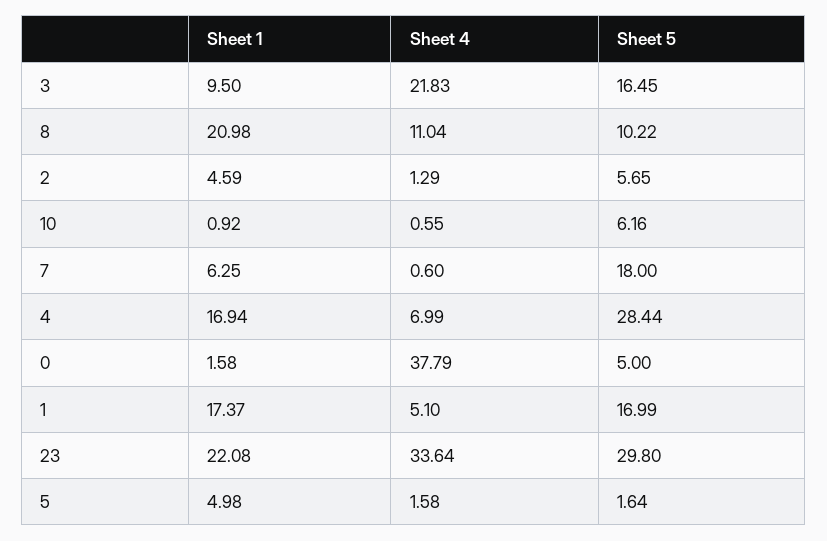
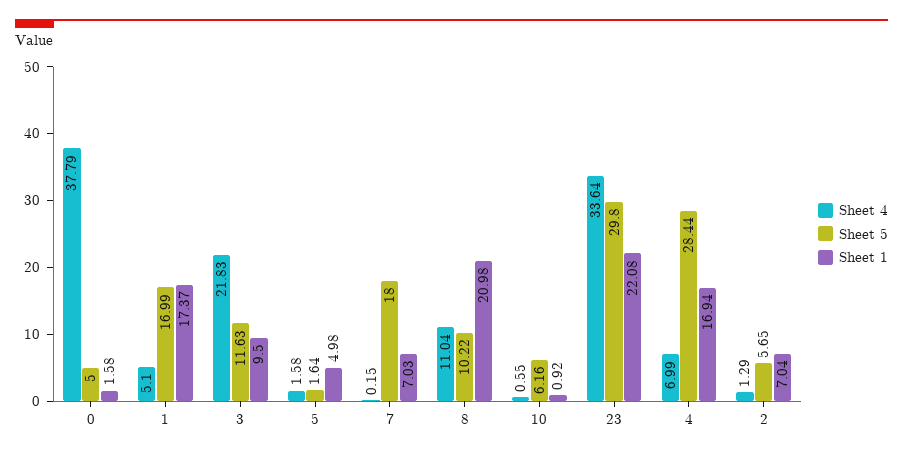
  {
    "Sheet 1": {
      "3": 9.5,
      "8": 20.98,
-     "2": 4.59,
+     "2": 7.04,
      "10": 0.92,
-     "7": 6.25,
+     "7": 7.03,
      "4": 16.94,
      "0": 1.58,
      "1": 17.37,
      "23": 22.08,
      "5": 4.98
    },
    "Sheet 4": {
      "3": 21.83,
      "8": 11.04,
      "2": 1.29,
      "10": 0.55,
-     "7": 0.6,
+     "7": 0.15,
      "4": 6.99,
      "0": 37.79,
      "1": 5.1,
      "23": 33.64,
      "5": 1.58
    },
    "Sheet 5": {
-     "3": 16.45,
+     "3": 11.63,
      "8": 10.22,
      "2": 5.65,
      "10": 6.16,
      "7": 18,
      "4": 28.44,
      "0": 5,
      "1": 16.99,
      "23": 29.8,
      "5": 1.64
    }
  }

